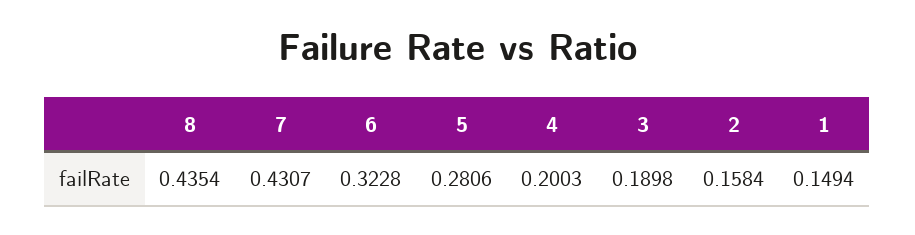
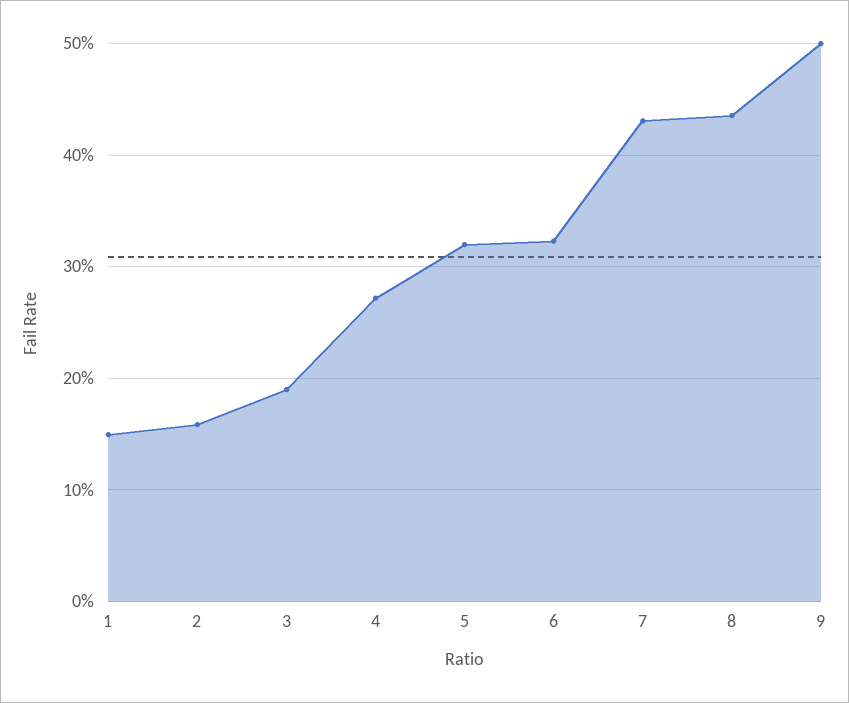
  {
    "8": 0.4354,
    "7": 0.4307,
    "6": 0.3228,
-   "5": 0.2806,
+   "5": 0.32,
-   "4": 0.2003,
+   "4": 0.27,
    "3": 0.1898,
    "2": 0.1584,
-   "1": 0.1494
+   "1": 0.1494,
+   "9": 0.5
  }

